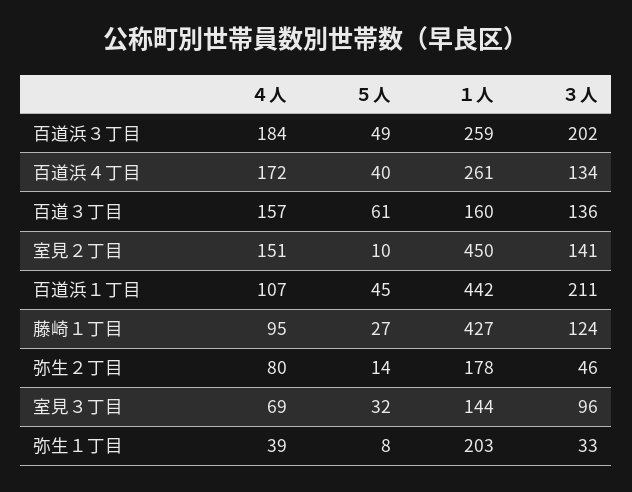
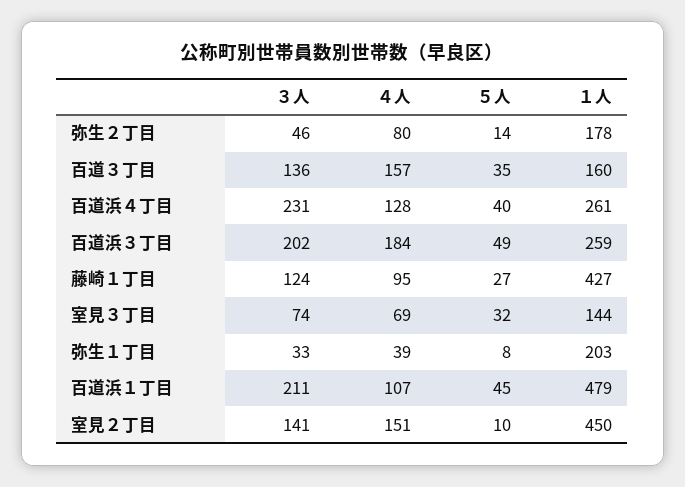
  {
    "４人": {
      "百道浜３丁目": 184,
-     "百道浜４丁目": 172,
+     "百道浜４丁目": 128,
      "百道３丁目": 157,
      "室見２丁目": 151,
      "百道浜１丁目": 107,
      "藤崎１丁目": 95,
      "弥生２丁目": 80,
      "室見３丁目": 69,
      "弥生１丁目": 39
    },
    "５人": {
      "百道浜３丁目": 49,
      "百道浜４丁目": 40,
-     "百道３丁目": 61,
+     "百道３丁目": 35,
      "室見２丁目": 10,
      "百道浜１丁目": 45,
      "藤崎１丁目": 27,
      "弥生２丁目": 14,
      "室見３丁目": 32,
      "弥生１丁目": 8
    },
    "１人": {
      "百道浜３丁目": 259,
      "百道浜４丁目": 261,
      "百道３丁目": 160,
      "室見２丁目": 450,
-     "百道浜１丁目": 442,
+     "百道浜１丁目": 479,
      "藤崎１丁目": 427,
      "弥生２丁目": 178,
      "室見３丁目": 144,
      "弥生１丁目": 203
    },
    "３人": {
      "百道浜３丁目": 202,
-     "百道浜４丁目": 134,
+     "百道浜４丁目": 231,
      "百道３丁目": 136,
      "室見２丁目": 141,
      "百道浜１丁目": 211,
      "藤崎１丁目": 124,
      "弥生２丁目": 46,
-     "室見３丁目": 96,
+     "室見３丁目": 74,
      "弥生１丁目": 33
    }
  }

